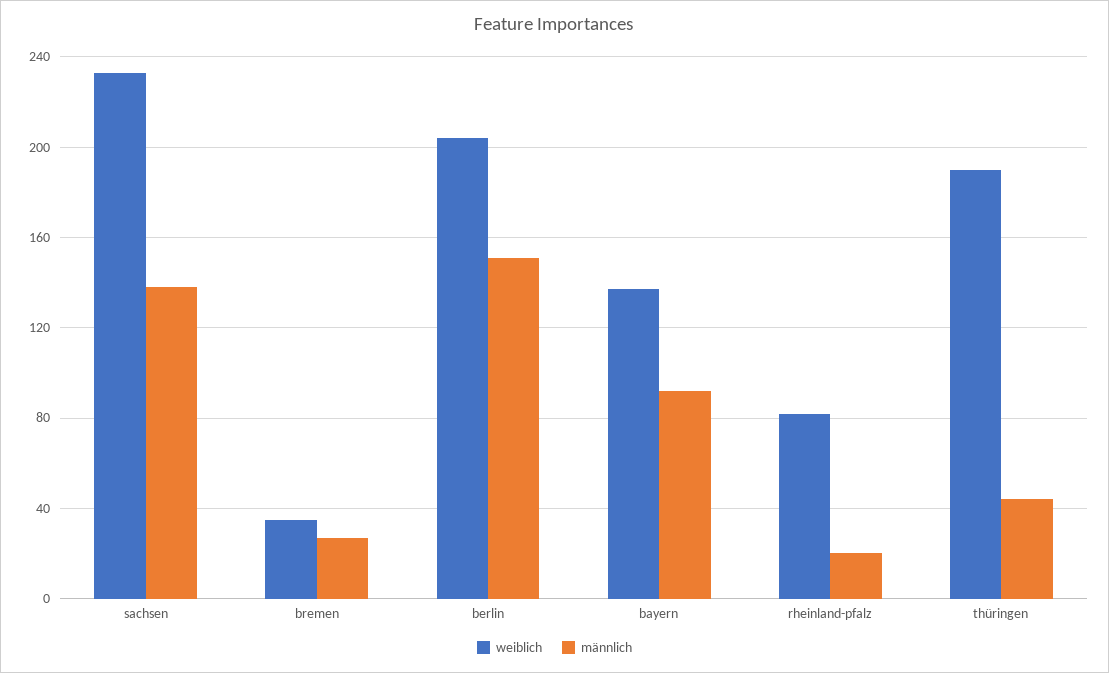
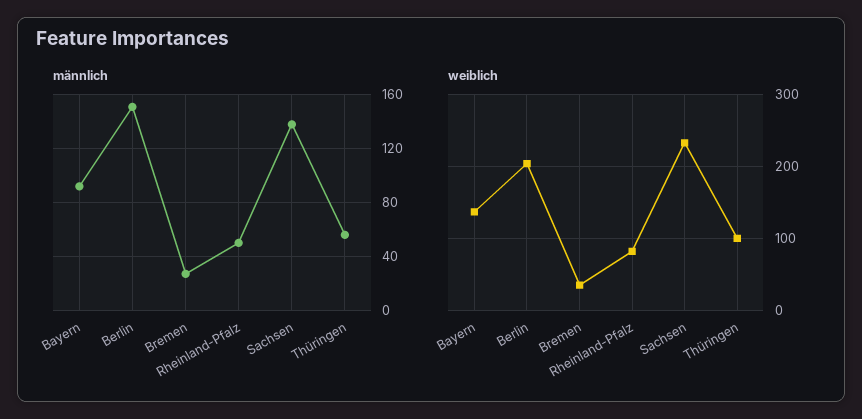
  {
    "weiblich": {
      "sachsen": 235,
      "bremen": 35,
      "berlin": 205,
      "bayern": 135,
      "rheinland-pfalz": 80,
-     "thüringen": 190
+     "thüringen": 100
    },
    "männlich": {
      "sachsen": 140,
      "bremen": 25,
      "berlin": 150,
      "bayern": 90,
-     "rheinland-pfalz": 20,
+     "rheinland-pfalz": 50,
-     "thüringen": 45
+     "thüringen": 55
    }
  }

